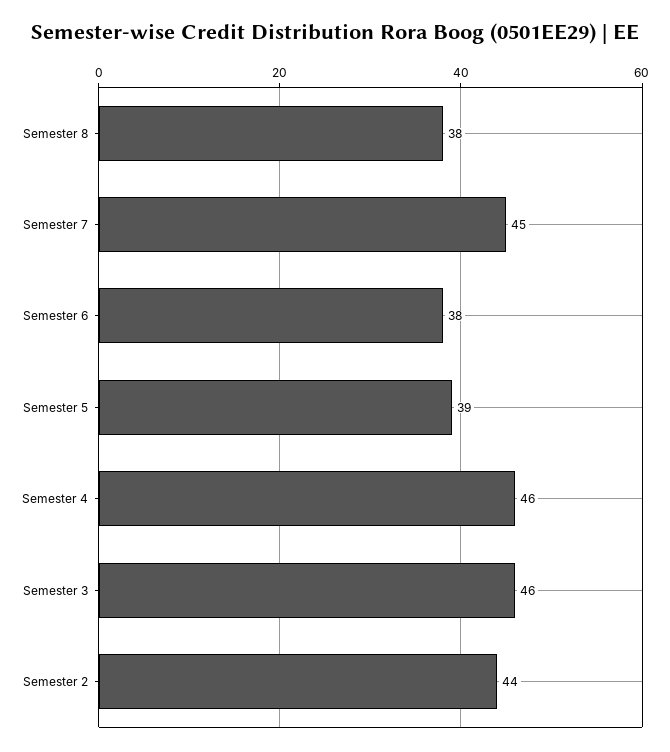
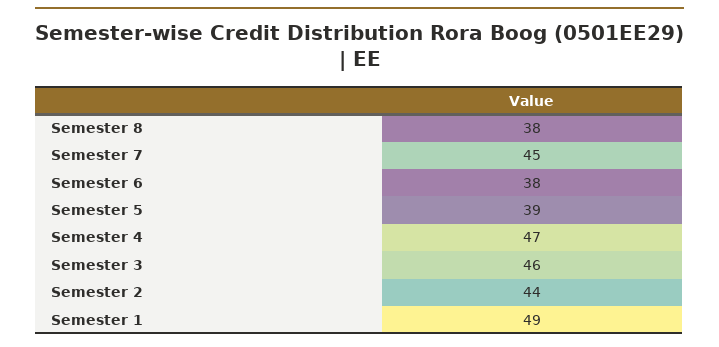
  {
    "Semester 8": 38,
    "Semester 7": 45,
    "Semester 6": 38,
    "Semester 5": 39,
-   "Semester 4": 46,
+   "Semester 4": 47,
    "Semester 3": 46,
-   "Semester 2": 44
+   "Semester 2": 44,
+   "Semester 1": 49
  }

